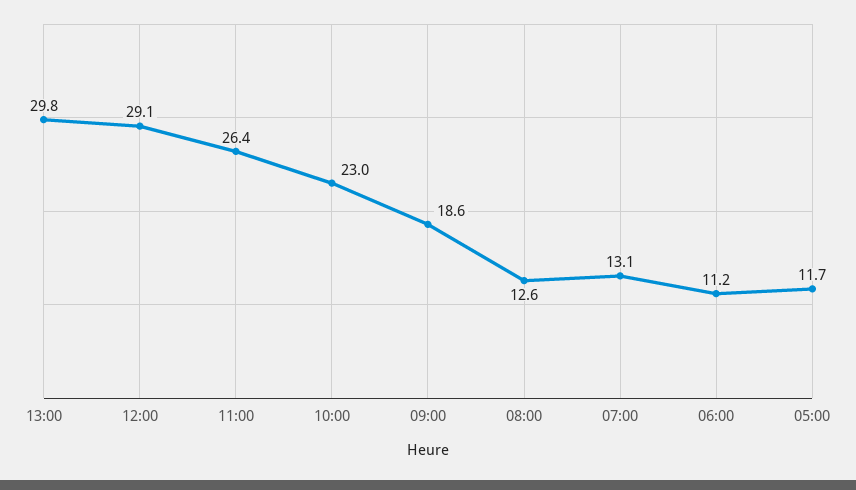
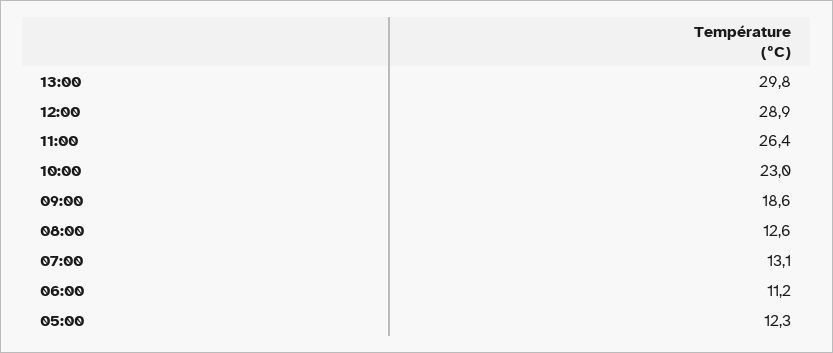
  {
    "13:00": 29.8,
-   "12:00": 29.1,
+   "12:00": 28.9,
    "11:00": 26.4,
    "10:00": 23,
    "09:00": 18.6,
    "08:00": 12.6,
    "07:00": 13.1,
    "06:00": 11.2,
-   "05:00": 11.7
+   "05:00": 12.3
  }

